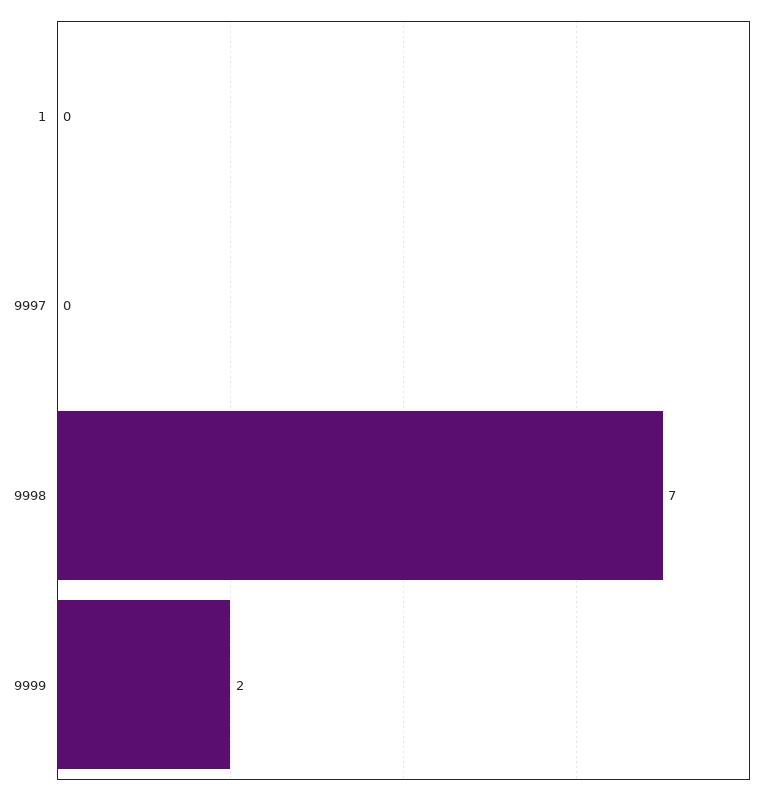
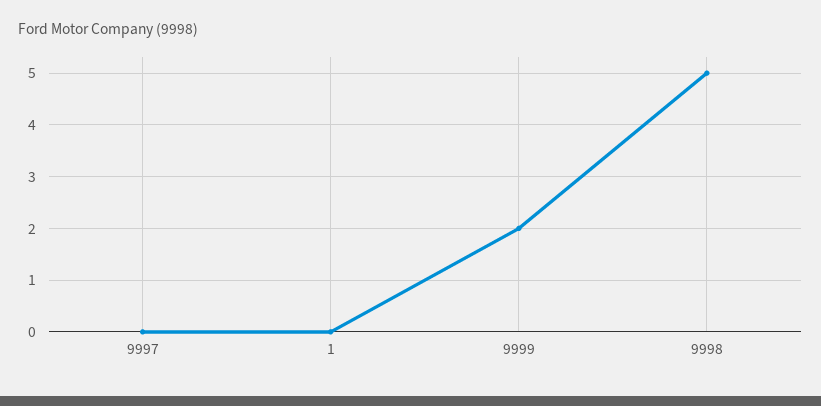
  {
    "1": 0,
    "9997": 0,
-   "9998": 7,
+   "9998": 5,
    "9999": 2
  }

